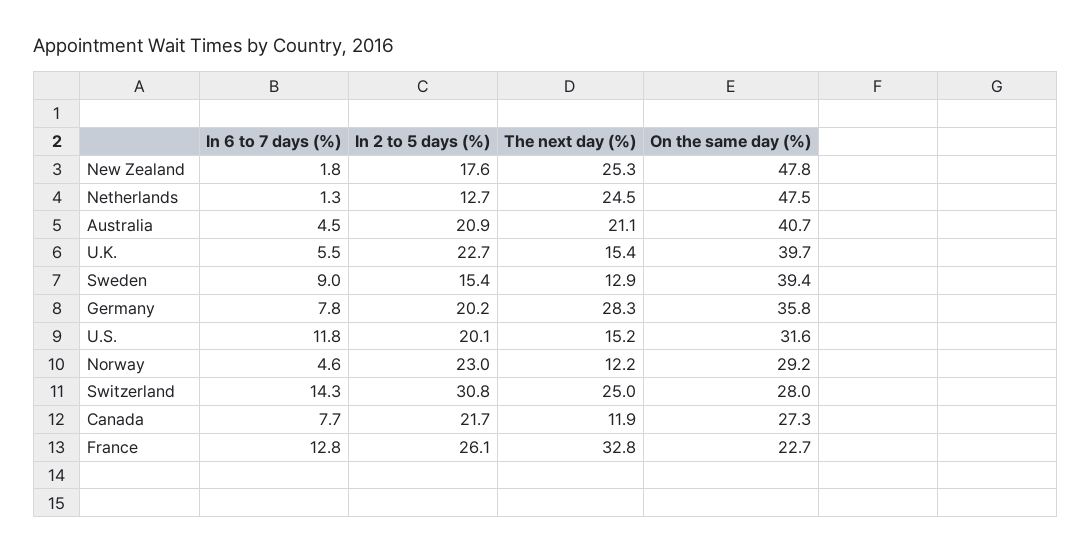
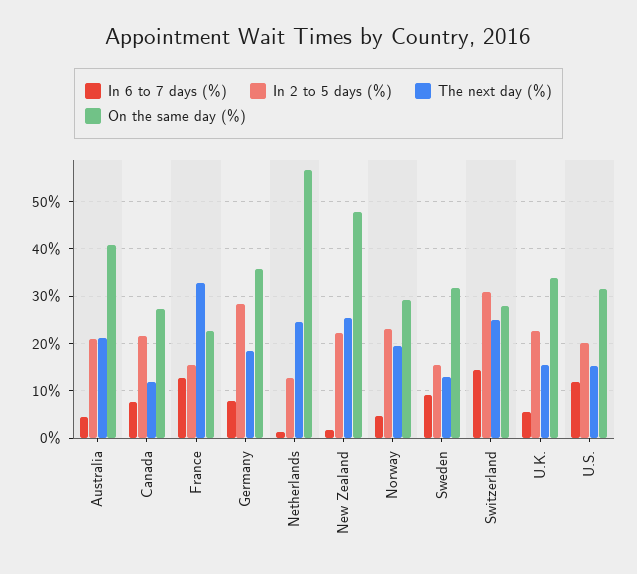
  {
    "In 6 to 7 days (%)": {
      "New Zealand": 1.8,
      "Netherlands": 1.3,
      "Australia": 4.5,
      "U.K.": 5.5,
      "Sweden": 9,
      "Germany": 7.8,
      "U.S.": 11.8,
      "Norway": 4.6,
      "Switzerland": 14.3,
      "Canada": 7.7,
      "France": 12.8
    },
    "In 2 to 5 days (%)": {
-     "New Zealand": 17.6,
+     "New Zealand": 22,
      "Netherlands": 12.7,
      "Australia": 20.9,
      "U.K.": 22.7,
      "Sweden": 15.4,
-     "Germany": 20.2,
+     "Germany": 28,
      "U.S.": 20.1,
      "Norway": 23,
      "Switzerland": 30.8,
      "Canada": 21.7,
-     "France": 26.1
+     "France": 16
    },
    "The next day (%)": {
      "New Zealand": 25.3,
      "Netherlands": 24.5,
      "Australia": 21.1,
      "U.K.": 15.4,
      "Sweden": 12.9,
-     "Germany": 28.3,
+     "Germany": 18,
      "U.S.": 15.2,
-     "Norway": 12.2,
+     "Norway": 20,
      "Switzerland": 25,
      "Canada": 11.9,
      "France": 32.8
    },
    "On the same day (%)": {
      "New Zealand": 47.8,
-     "Netherlands": 47.5,
+     "Netherlands": 56,
      "Australia": 40.7,
-     "U.K.": 39.7,
+     "U.K.": 34,
-     "Sweden": 39.4,
+     "Sweden": 32,
      "Germany": 35.8,
      "U.S.": 31.6,
      "Norway": 29.2,
      "Switzerland": 28,
      "Canada": 27.3,
      "France": 22.7
    }
  }

